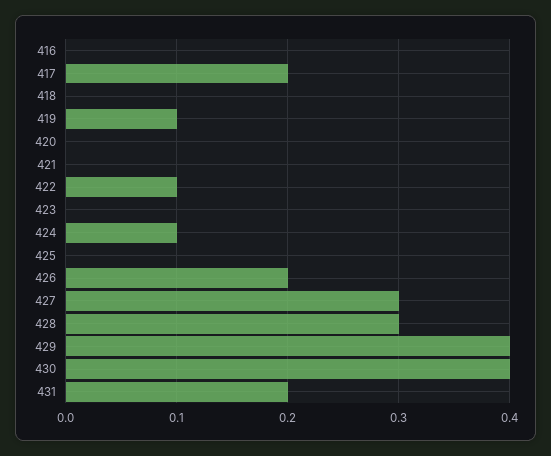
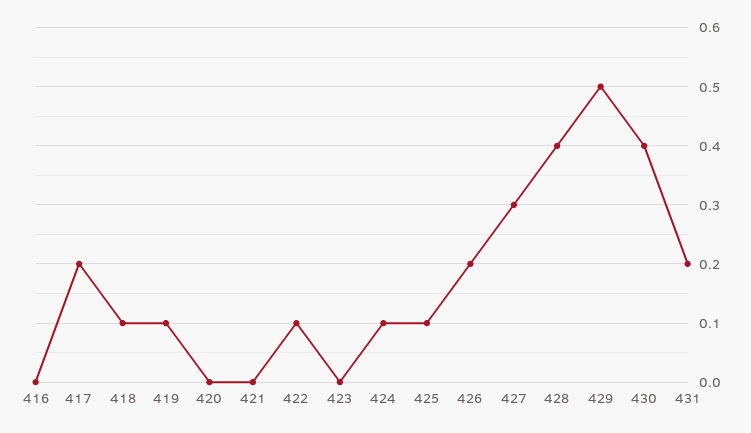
  {
    "416": 0,
    "417": 0.2,
-   "418": 0,
+   "418": 0.1,
    "419": 0.1,
    "420": 0,
    "421": 0,
    "422": 0.1,
    "423": 0,
    "424": 0.1,
-   "425": 0,
+   "425": 0.1,
    "426": 0.2,
    "427": 0.3,
-   "428": 0.3,
+   "428": 0.4,
-   "429": 0.4,
+   "429": 0.5,
    "430": 0.4,
    "431": 0.2
  }

